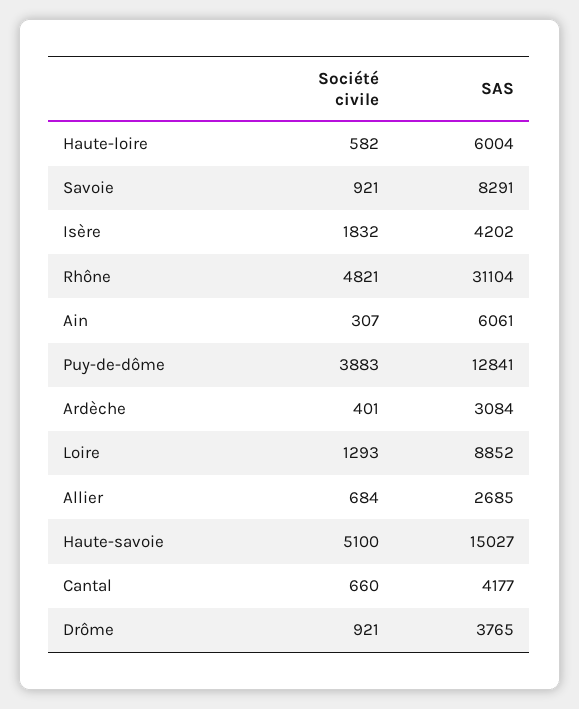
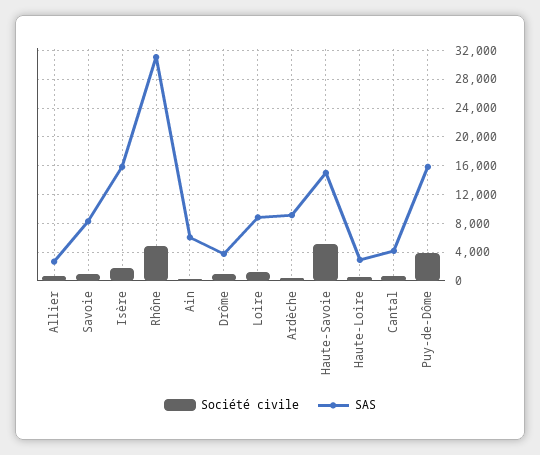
  {
    "Société civile": {
      "Haute-loire": 582,
      "Savoie": 921,
      "Isère": 1832,
      "Rhône": 4821,
      "Ain": 307,
      "Puy-de-dôme": 3883,
      "Ardèche": 401,
      "Loire": 1293,
      "Allier": 684,
      "Haute-savoie": 5100,
      "Cantal": 660,
      "Drôme": 921
    },
    "SAS": {
-     "Haute-loire": 6004,
+     "Haute-loire": 3000,
      "Savoie": 8291,
-     "Isère": 4202,
+     "Isère": 16000,
      "Rhône": 31104,
      "Ain": 6061,
-     "Puy-de-dôme": 12841,
+     "Puy-de-dôme": 16000,
-     "Ardèche": 3084,
+     "Ardèche": 9000,
      "Loire": 8852,
      "Allier": 2685,
      "Haute-savoie": 15027,
      "Cantal": 4177,
      "Drôme": 3765
    }
  }

